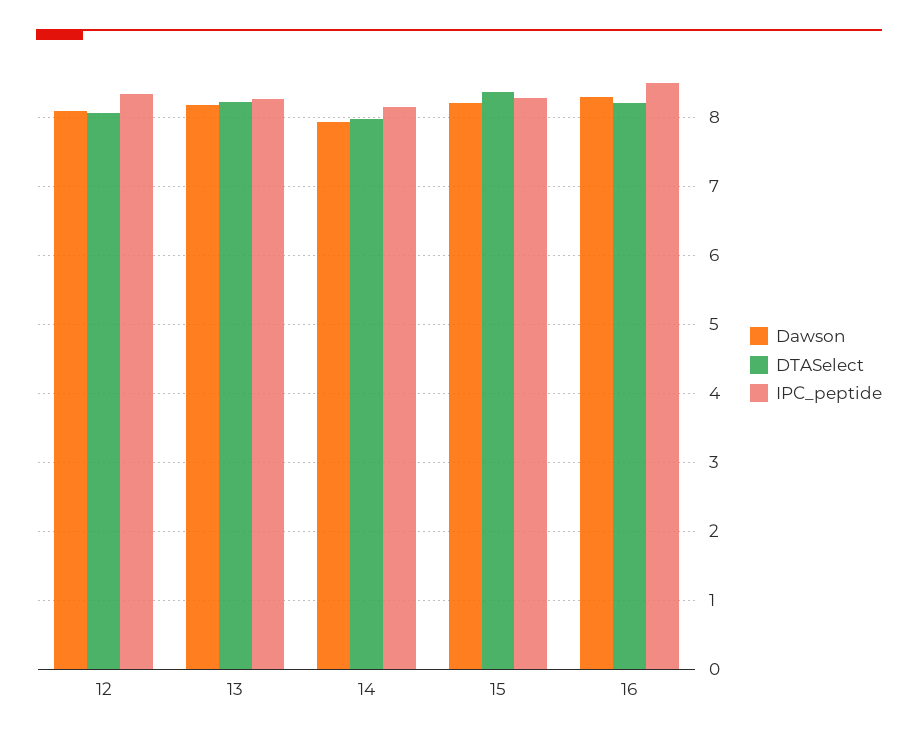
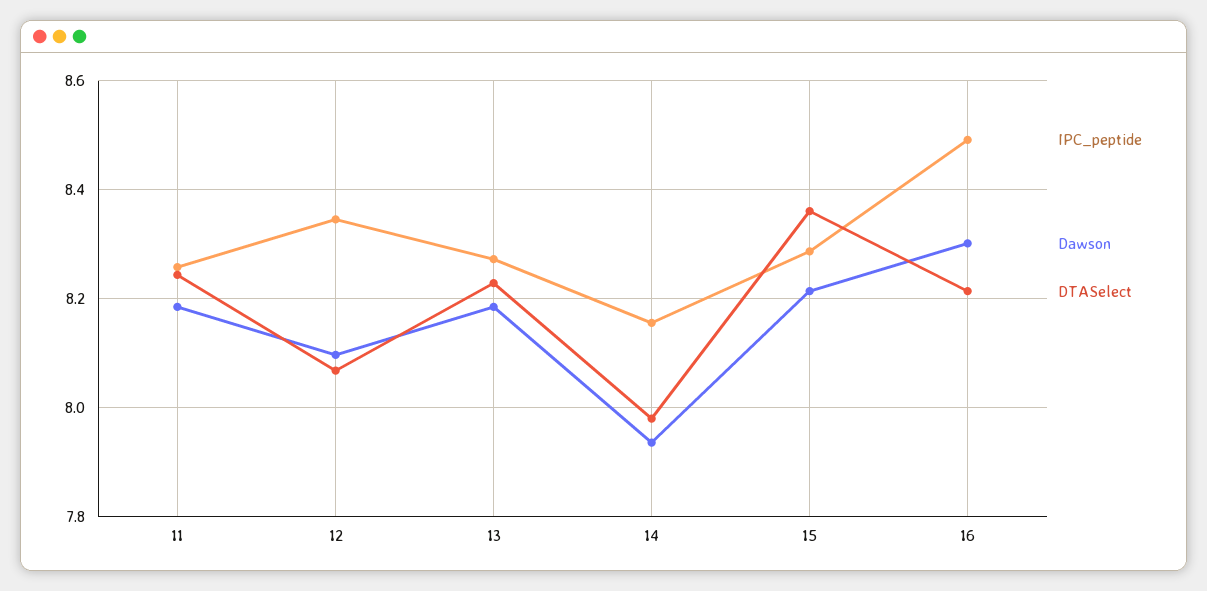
  {
    "Dawson": {
      "12": 8.1,
      "13": 8.18,
      "14": 7.94,
      "15": 8.22,
-     "16": 8.3
+     "16": 8.3,
+     "11": 8.18
    },
    "DTASelect": {
      "12": 8.06,
      "13": 8.22,
      "14": 7.98,
      "15": 8.36,
-     "16": 8.22
+     "16": 8.22,
+     "11": 8.24
    },
    "IPC_peptide": {
      "12": 8.34,
      "13": 8.28,
      "14": 8.16,
      "15": 8.28,
-     "16": 8.5
+     "16": 8.5,
+     "11": 8.26
    }
  }

